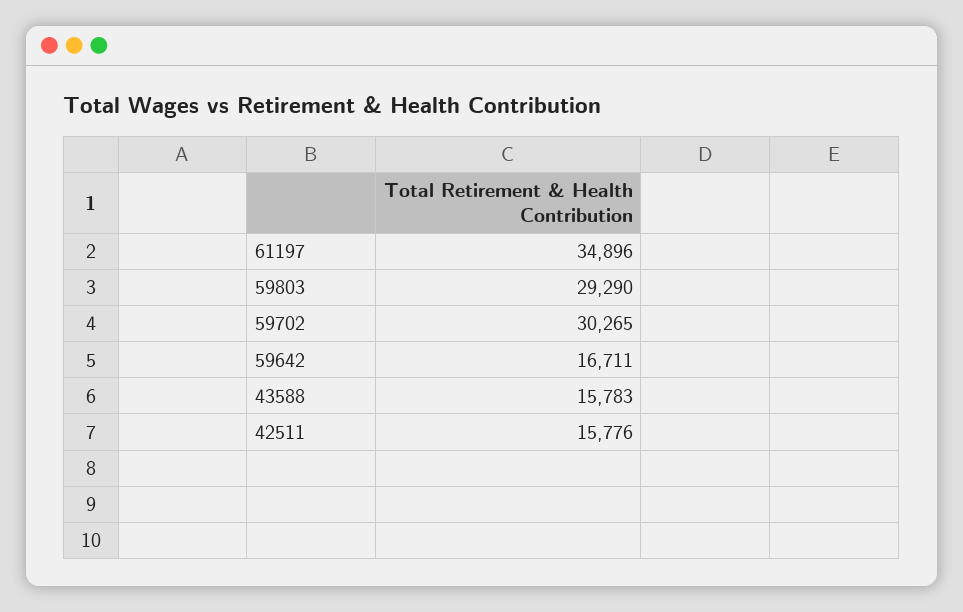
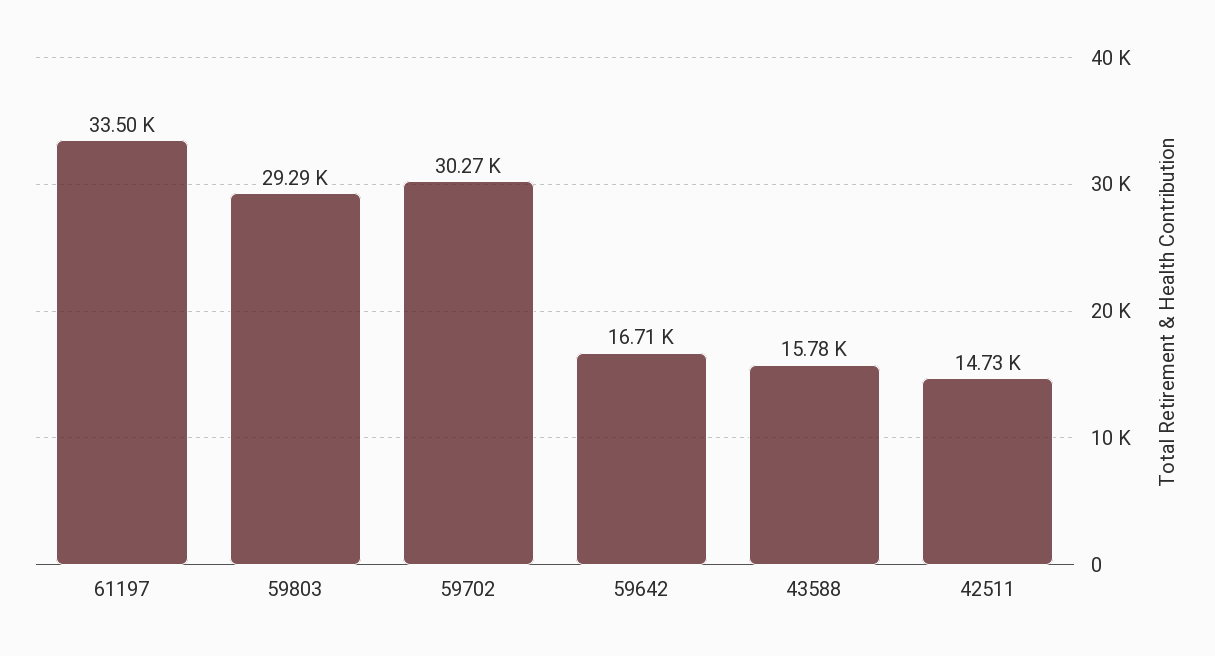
  {
-   "61197": 34896,
+   "61197": 33500,
    "59803": 29290,
    "59702": 30265,
    "59642": 16711,
    "43588": 15783,
-   "42511": 15776
+   "42511": 14730
  }

